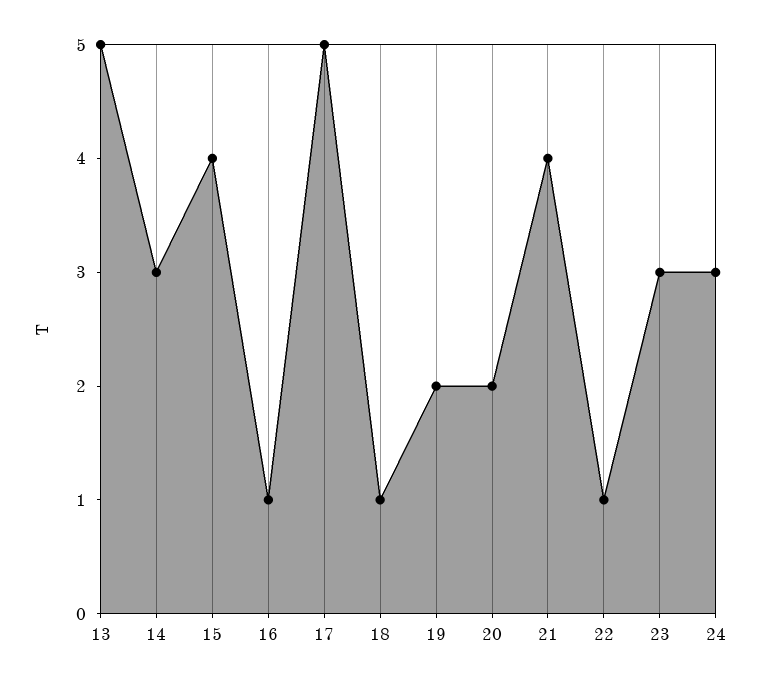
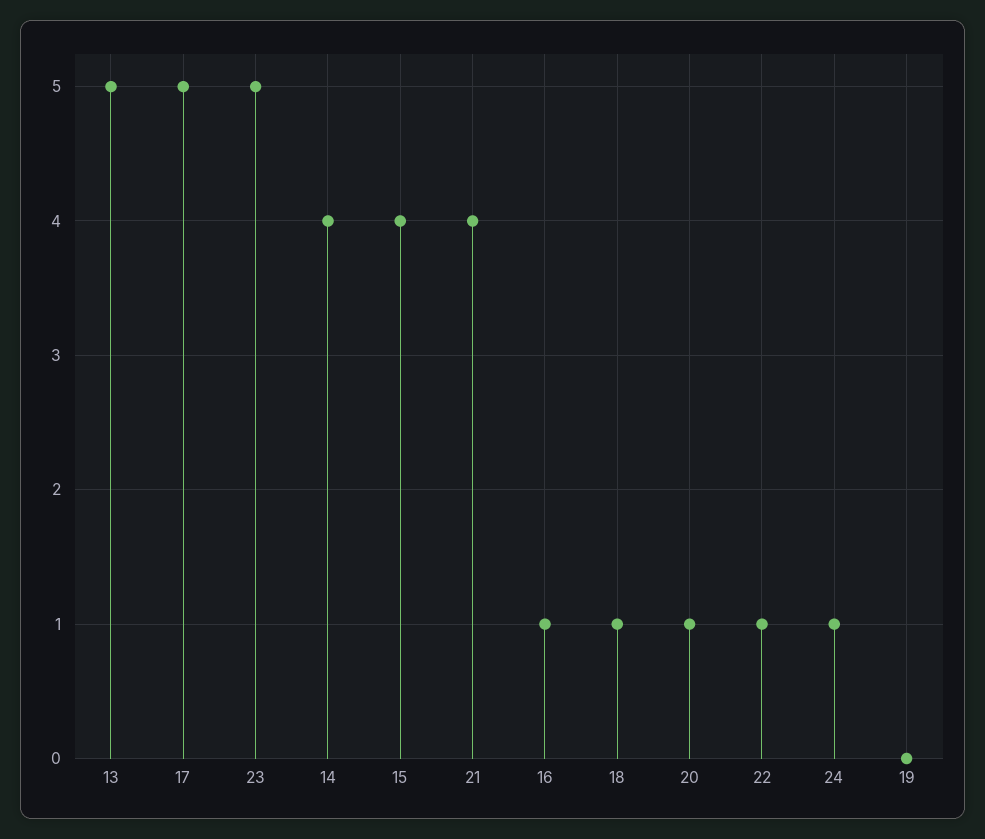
  {
    "13": 5,
-   "14": 3,
+   "14": 4,
    "15": 4,
    "16": 1,
    "17": 5,
    "18": 1,
-   "19": 2,
+   "19": 0,
-   "20": 2,
+   "20": 1,
    "21": 4,
    "22": 1,
-   "23": 3,
+   "23": 5,
-   "24": 3
+   "24": 1
  }

